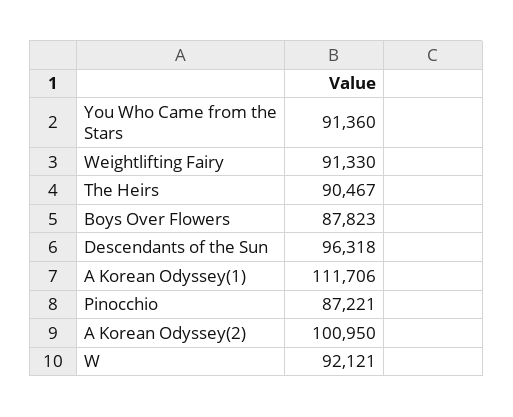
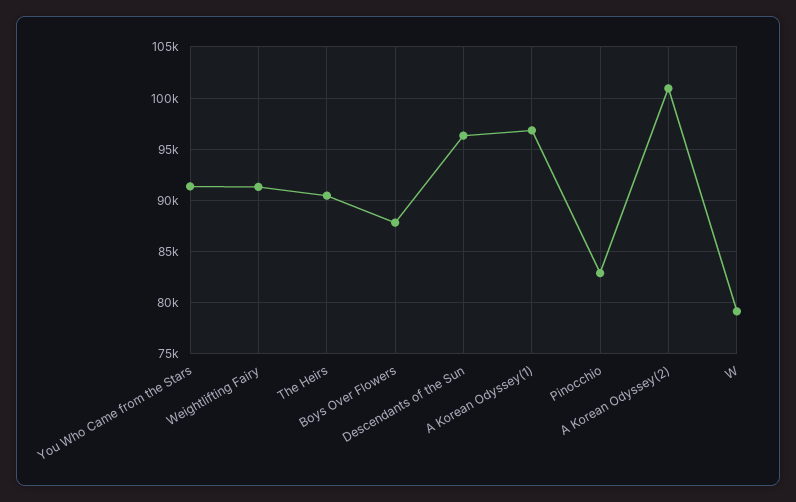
  {
    "You Who Came from the Stars": 91360,
    "Weightlifting Fairy": 91330,
    "The Heirs": 90467,
    "Boys Over Flowers": 87823,
    "Descendants of the Sun": 96318,
-   "A Korean Odyssey(1)": 111706,
+   "A Korean Odyssey(1)": 97000,
-   "Pinocchio": 87221,
+   "Pinocchio": 83000,
    "A Korean Odyssey(2)": 100950,
-   "W": 92121
+   "W": 79000
  }

